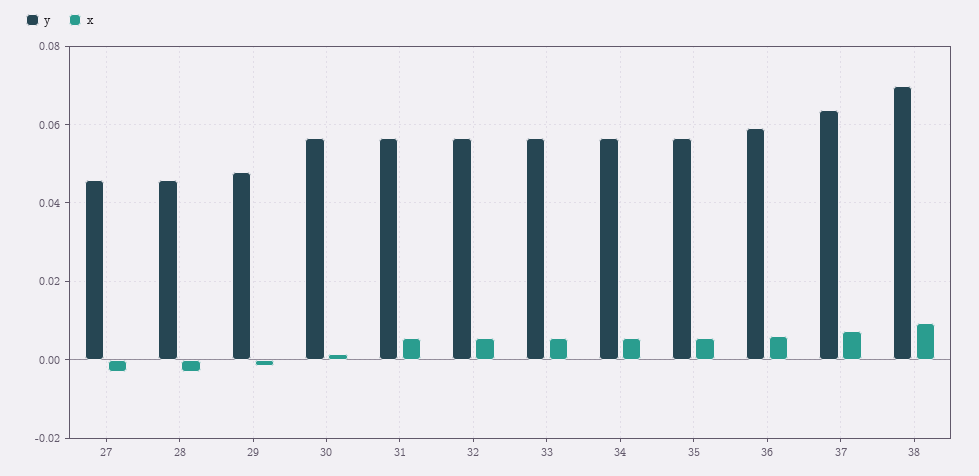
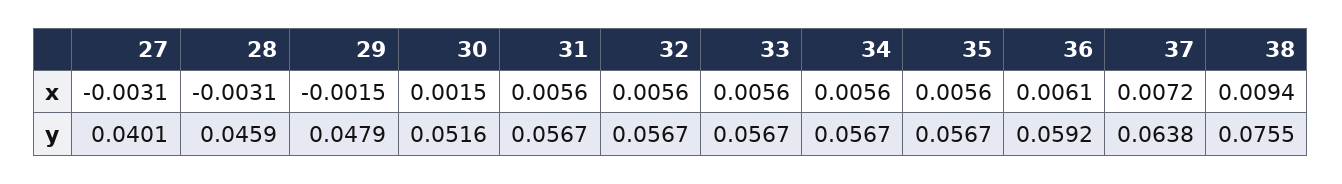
  {
    "y": {
-     "27": 0.046,
+     "27": 0.0401,
      "28": 0.0459,
      "29": 0.0479,
-     "30": 0.056,
+     "30": 0.0516,
      "31": 0.0567,
      "32": 0.0567,
      "33": 0.0567,
      "34": 0.0567,
      "35": 0.0567,
      "36": 0.0592,
      "37": 0.0638,
-     "38": 0.07
+     "38": 0.0755
    },
    "x": {
      "27": -0.0031,
      "28": -0.0031,
      "29": -0.0015,
      "30": 0.0015,
      "31": 0.0056,
      "32": 0.0056,
      "33": 0.0056,
      "34": 0.0056,
      "35": 0.0056,
      "36": 0.0061,
      "37": 0.0072,
      "38": 0.0094
    }
  }

